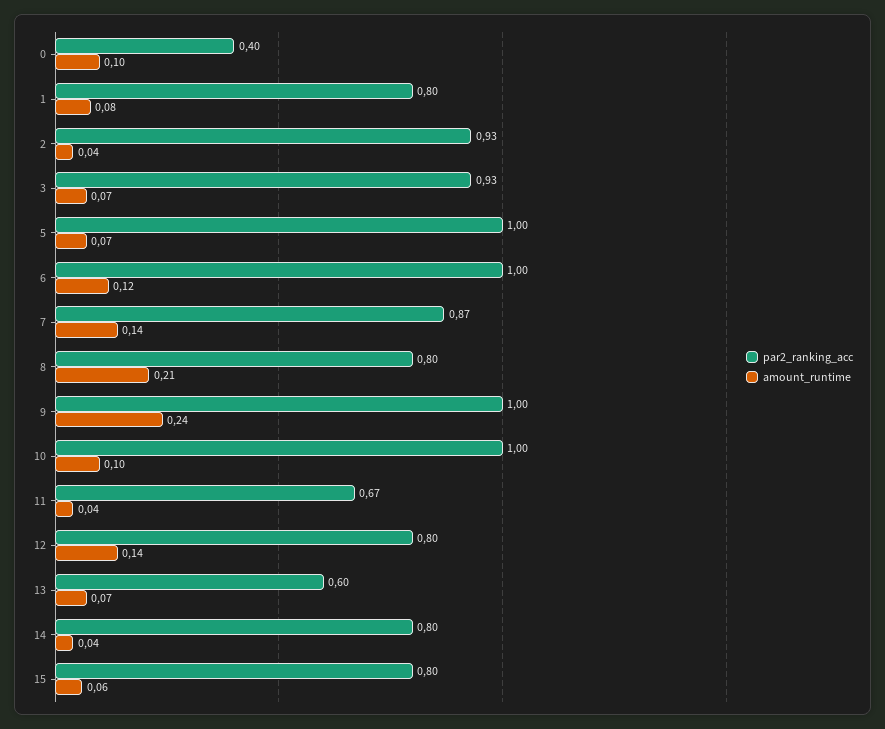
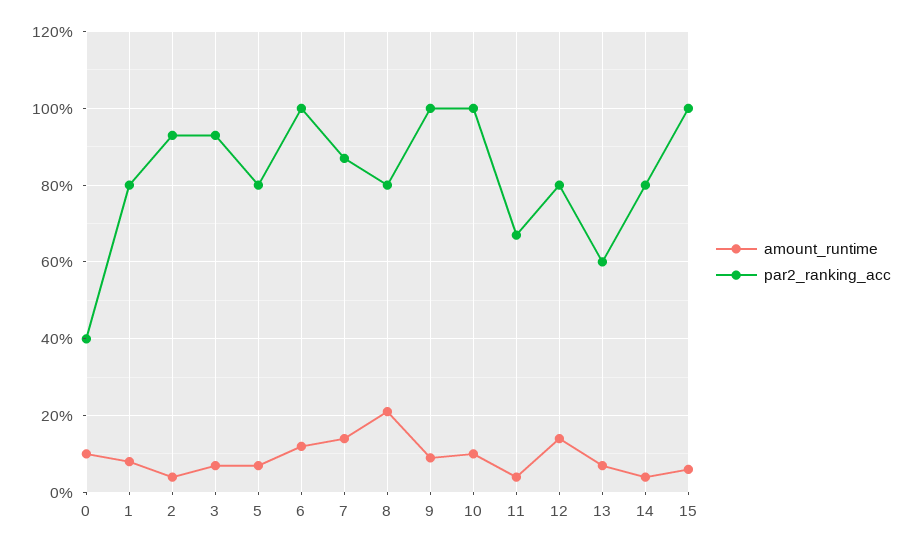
  {
    "par2_ranking_acc": {
      "0": 0.4,
      "1": 0.8,
      "2": 0.93,
      "3": 0.93,
-     "5": 1,
+     "5": 0.8,
      "6": 1,
      "7": 0.87,
      "8": 0.8,
      "9": 1,
      "10": 1,
      "11": 0.67,
      "12": 0.8,
      "13": 0.6,
      "14": 0.8,
-     "15": 0.8
+     "15": 1
    },
    "amount_runtime": {
      "0": 0.1,
      "1": 0.08,
      "2": 0.04,
      "3": 0.07,
      "5": 0.07,
      "6": 0.12,
      "7": 0.14,
      "8": 0.21,
-     "9": 0.24,
+     "9": 0.1,
      "10": 0.1,
      "11": 0.04,
      "12": 0.14,
      "13": 0.07,
      "14": 0.04,
      "15": 0.06
    }
  }

